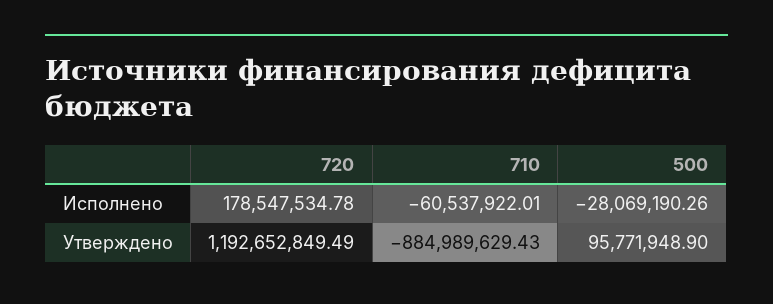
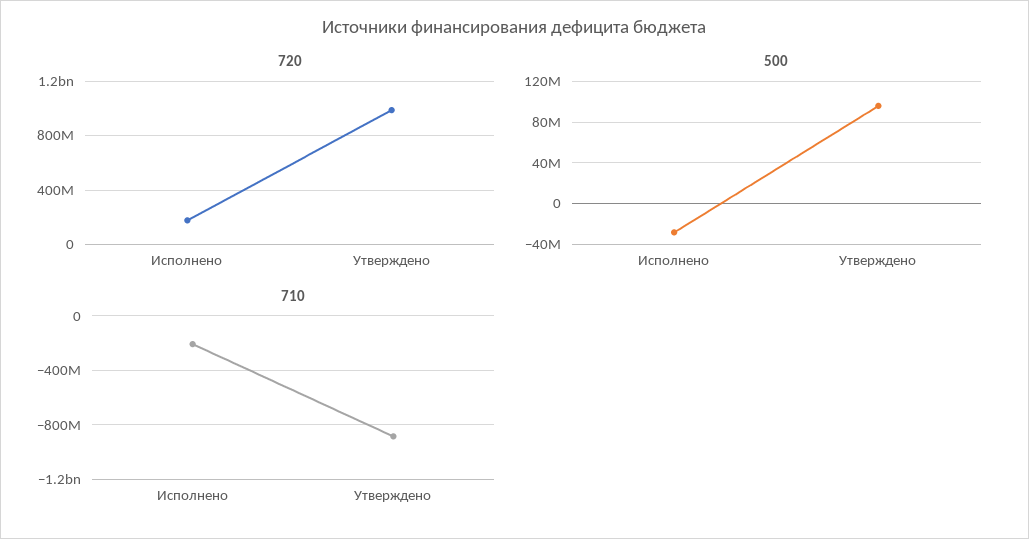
  {
    "720": {
      "Исполнено": 178547534.78,
-     "Утверждено": 1192652849.49
+     "Утверждено": 1000000000
    },
    "710": {
-     "Исполнено": -60537922.01,
+     "Исполнено": -200000000,
      "Утверждено": -884989629.43
    },
    "500": {
      "Исполнено": -28069190.26,
      "Утверждено": 95771948.9
    }
  }

